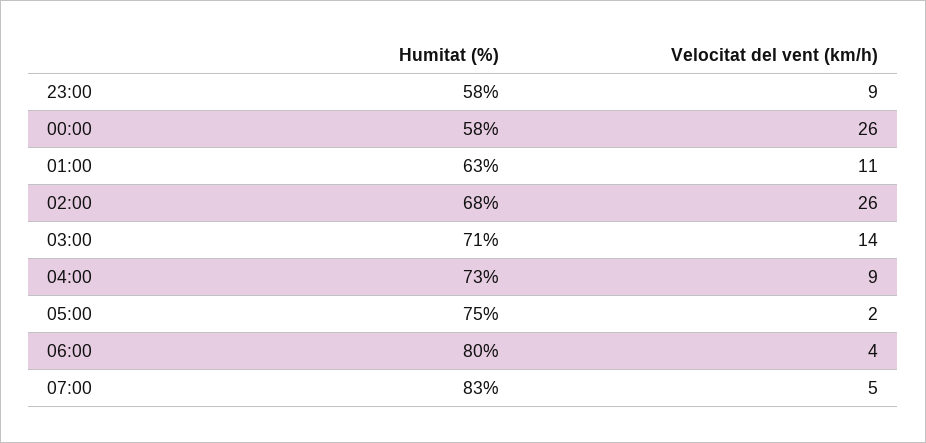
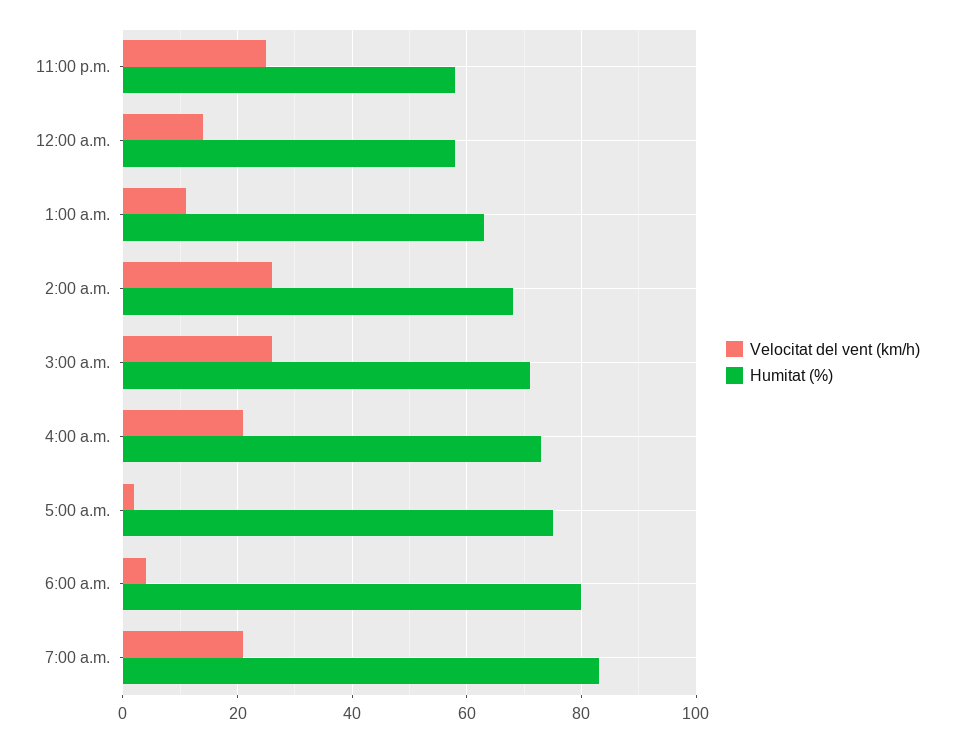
  {
    "Humitat (%)": {
      "23:00": 58,
      "00:00": 58,
      "01:00": 63,
      "02:00": 68,
      "03:00": 71,
      "04:00": 73,
      "05:00": 75,
      "06:00": 80,
      "07:00": 83
    },
    "Velocitat del vent (km/h)": {
-     "23:00": 9,
+     "23:00": 25,
-     "00:00": 26,
+     "00:00": 15,
      "01:00": 11,
      "02:00": 26,
-     "03:00": 14,
+     "03:00": 25,
-     "04:00": 9,
+     "04:00": 20,
      "05:00": 2,
      "06:00": 4,
-     "07:00": 5
+     "07:00": 20
    }
  }

